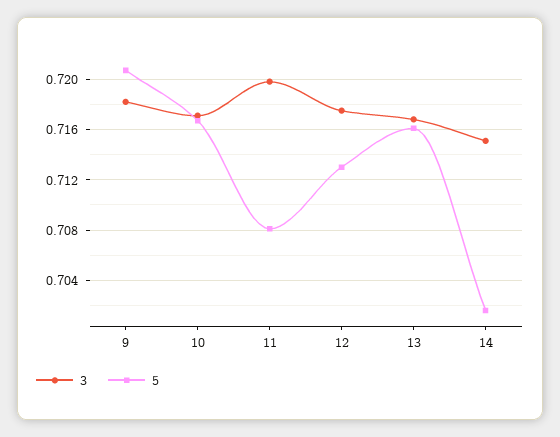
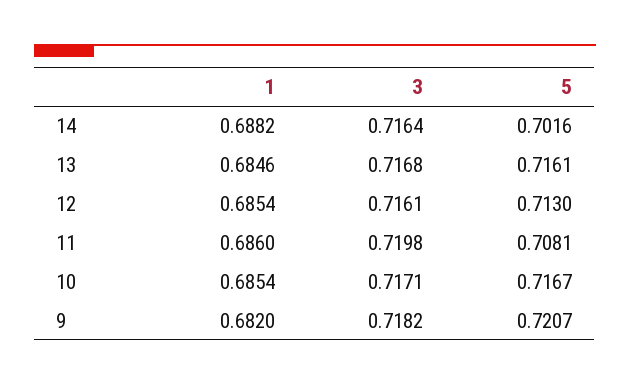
  {
    "3": {
      "9": 0.7182,
      "10": 0.7171,
      "11": 0.7198,
-     "12": 0.7175,
+     "12": 0.7161,
      "13": 0.7168,
-     "14": 0.715
+     "14": 0.7164
    },
    "5": {
      "9": 0.7207,
      "10": 0.7167,
      "11": 0.7081,
      "12": 0.713,
      "13": 0.7161,
      "14": 0.7016
-   }
+   },
+   "1": {
+     "14": 0.6882,
+     "13": 0.6846,
+     "12": 0.6854,
+     "11": 0.686,
+     "10": 0.6854,
+     "9": 0.682
+   }
  }

